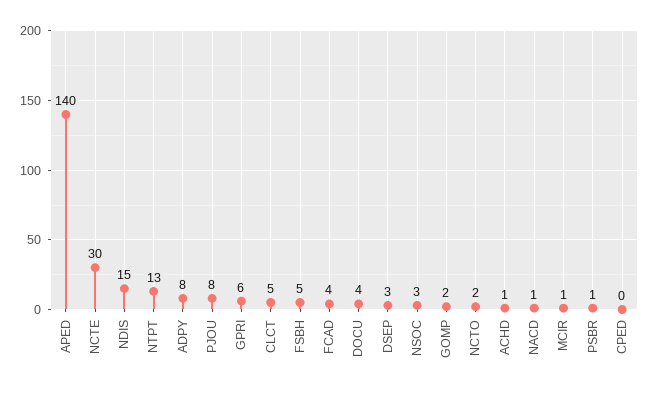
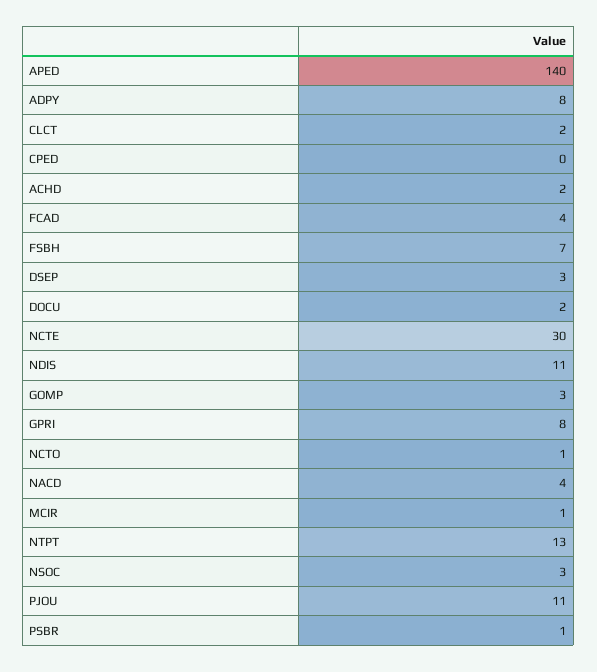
  {
    "APED": 140,
    "NCTE": 30,
-   "NDIS": 15,
+   "NDIS": 11,
    "NTPT": 13,
    "ADPY": 8,
-   "PJOU": 8,
+   "PJOU": 11,
-   "GPRI": 6,
+   "GPRI": 8,
-   "CLCT": 5,
+   "CLCT": 2,
-   "FSBH": 5,
+   "FSBH": 7,
    "FCAD": 4,
-   "DOCU": 4,
+   "DOCU": 2,
    "DSEP": 3,
    "NSOC": 3,
-   "GOMP": 2,
+   "GOMP": 3,
-   "NCTO": 2,
+   "NCTO": 1,
-   "ACHD": 1,
+   "ACHD": 2,
-   "NACD": 1,
+   "NACD": 4,
    "MCIR": 1,
    "PSBR": 1,
    "CPED": 0
  }

